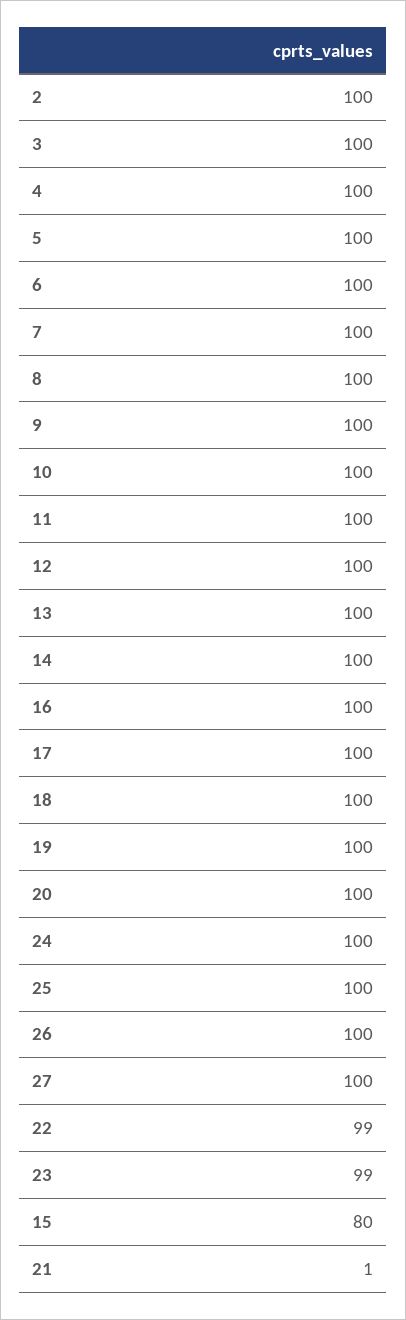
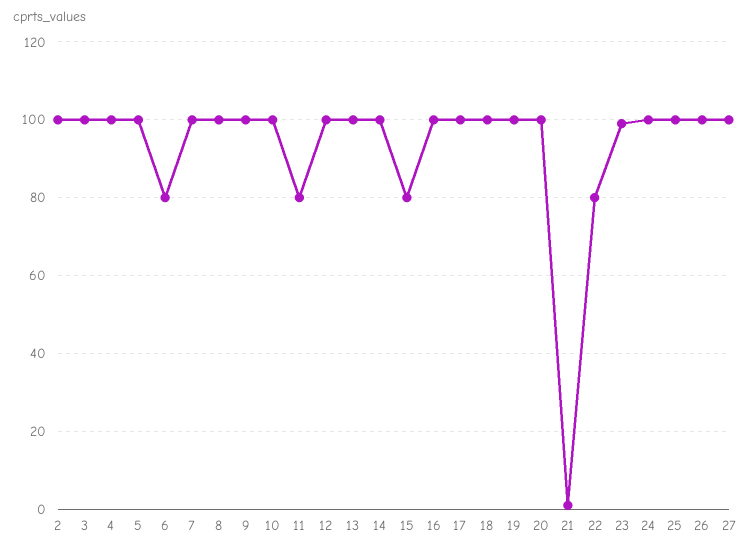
  {
    "2": 100,
    "3": 100,
    "4": 100,
    "5": 100,
-   "6": 100,
+   "6": 80,
    "7": 100,
    "8": 100,
    "9": 100,
    "10": 100,
-   "11": 100,
+   "11": 80,
    "12": 100,
    "13": 100,
    "14": 100,
    "16": 100,
    "17": 100,
    "18": 100,
    "19": 100,
    "20": 100,
    "24": 100,
    "25": 100,
    "26": 100,
    "27": 100,
-   "22": 99,
+   "22": 80,
    "23": 99,
    "15": 80,
    "21": 1
  }

